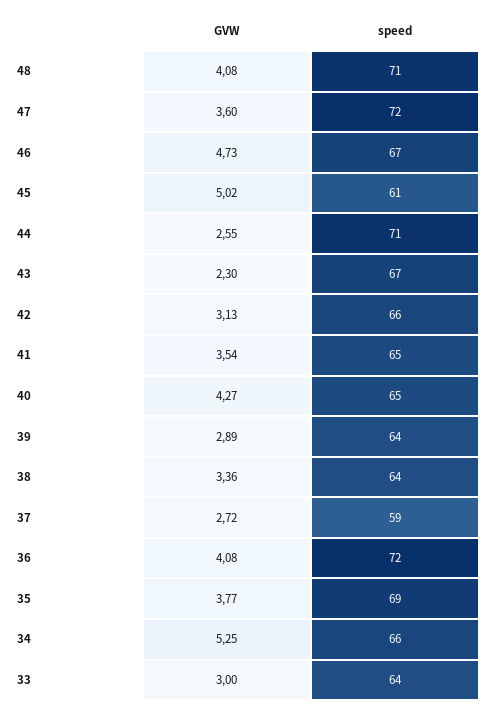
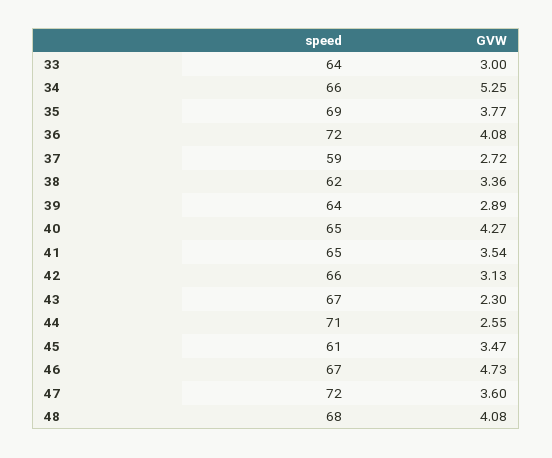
  {
    "GVW": {
      "48": 4.08,
      "47": 3.6,
      "46": 4.73,
-     "45": 5.02,
+     "45": 3.47,
      "44": 2.55,
      "43": 2.3,
      "42": 3.13,
      "41": 3.54,
      "40": 4.27,
      "39": 2.89,
      "38": 3.36,
      "37": 2.72,
      "36": 4.08,
      "35": 3.77,
      "34": 5.25,
      "33": 3
    },
    "speed": {
-     "48": 71,
+     "48": 68,
      "47": 72,
      "46": 67,
      "45": 61,
      "44": 71,
      "43": 67,
      "42": 66,
      "41": 65,
      "40": 65,
      "39": 64,
-     "38": 64,
+     "38": 62,
      "37": 59,
      "36": 72,
      "35": 69,
      "34": 66,
      "33": 64
    }
  }

